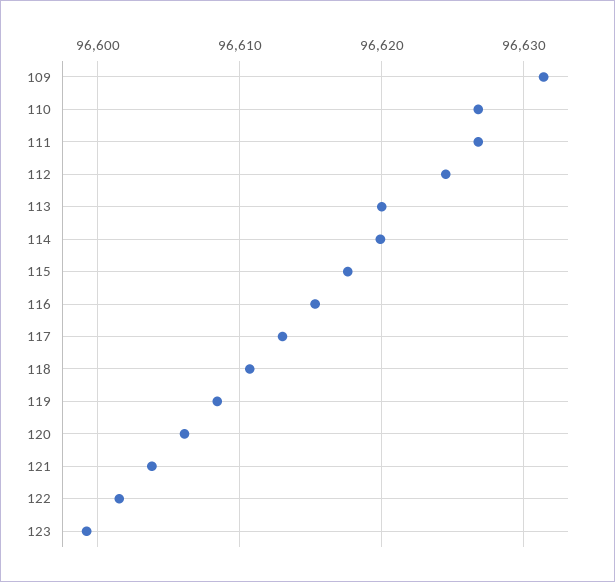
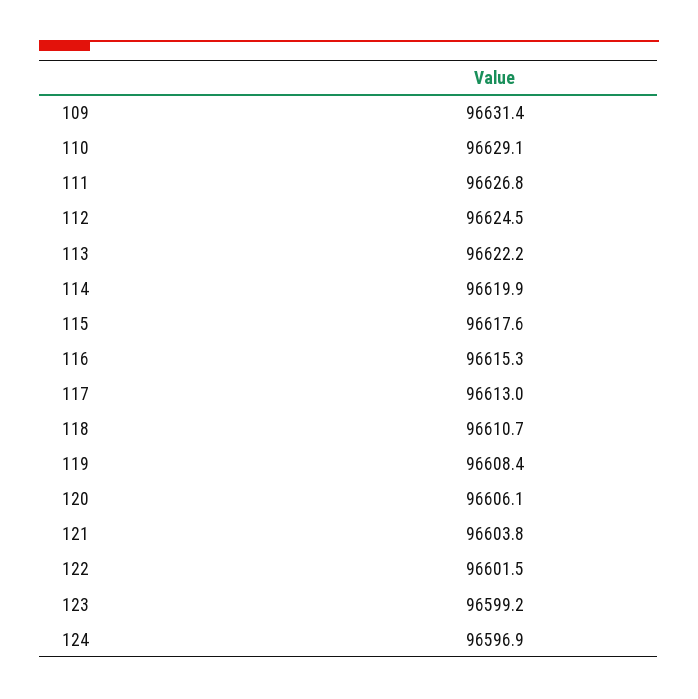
  {
    "109": 96631.4,
-   "110": 96627,
+   "110": 96629.1,
    "111": 96626.8,
    "112": 96624.5,
-   "113": 96620,
+   "113": 96622.2,
    "114": 96619.9,
    "115": 96617.6,
    "116": 96615.3,
    "117": 96613,
    "118": 96610.7,
    "119": 96608.4,
    "120": 96606.1,
    "121": 96603.8,
    "122": 96601.5,
-   "123": 96599.2
+   "123": 96599.2,
+   "124": 96596.9
  }

